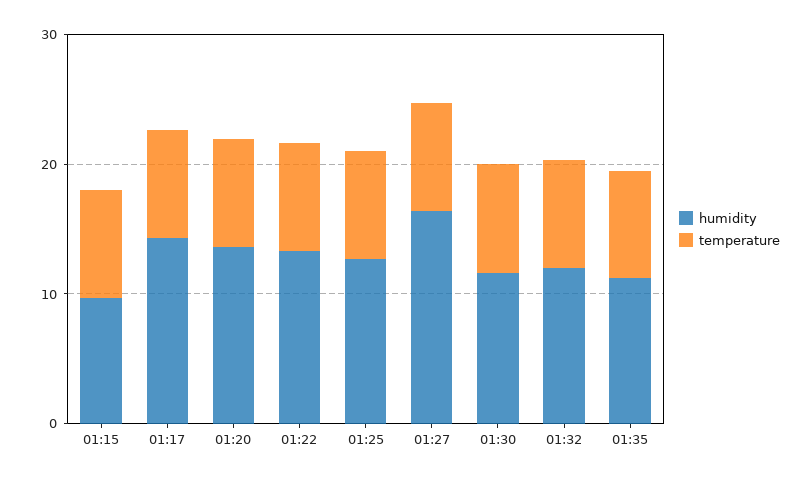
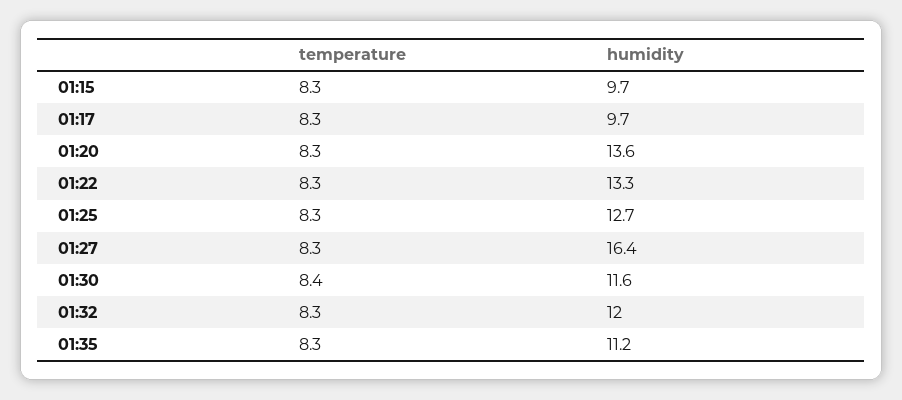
  {
    "humidity": {
      "01:15": 9.7,
-     "01:17": 14,
+     "01:17": 9.7,
      "01:20": 13.6,
      "01:22": 13.3,
      "01:25": 12.7,
      "01:27": 16.4,
      "01:30": 11.6,
      "01:32": 12,
      "01:35": 11.2
    },
    "temperature": {
      "01:15": 8.3,
      "01:17": 8.3,
      "01:20": 8.3,
      "01:22": 8.3,
      "01:25": 8.3,
      "01:27": 8.3,
      "01:30": 8.4,
      "01:32": 8.3,
      "01:35": 8.3
    }
  }

